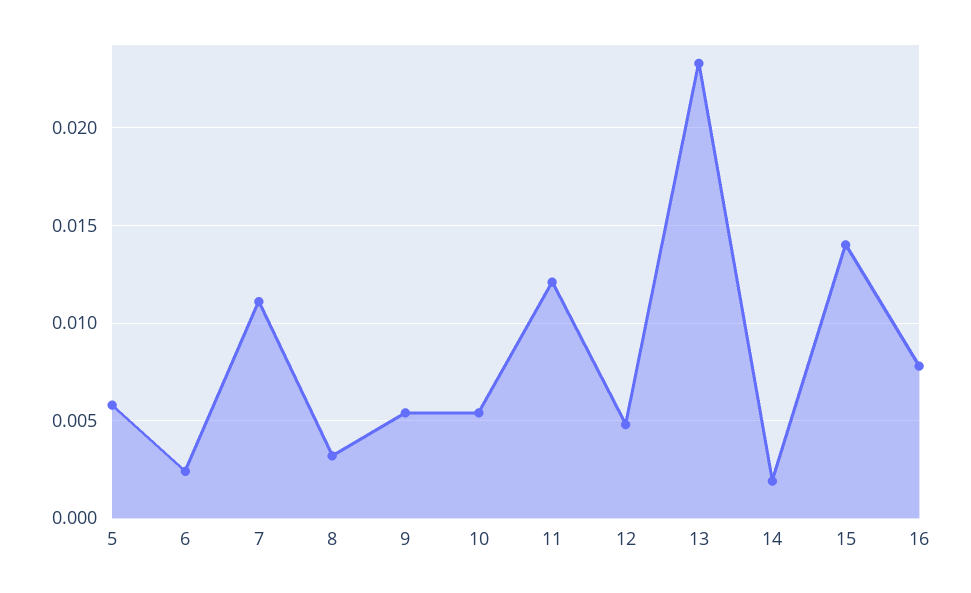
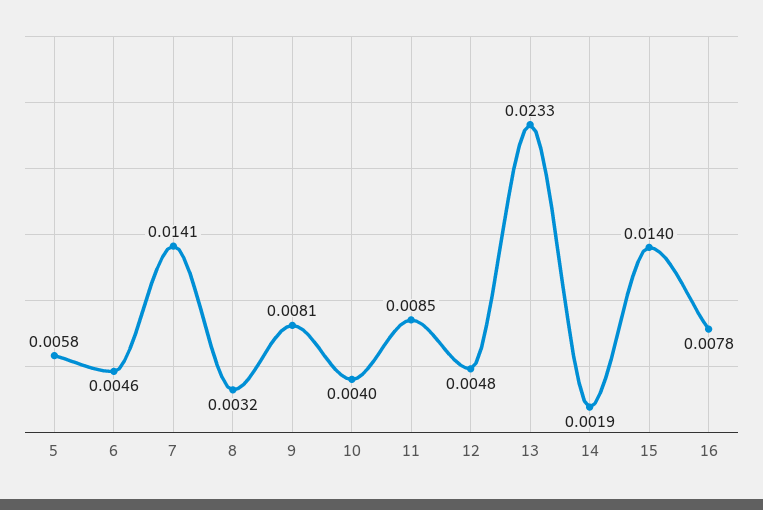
  {
    "5": 0.0058,
-   "6": 0.0025,
+   "6": 0.0046,
-   "7": 0.011,
+   "7": 0.0141,
    "8": 0.0032,
-   "9": 0.0055,
+   "9": 0.0081,
-   "10": 0.0055,
+   "10": 0.004,
-   "11": 0.012,
+   "11": 0.0085,
    "12": 0.0048,
    "13": 0.0233,
    "14": 0.0019,
    "15": 0.014,
    "16": 0.0078
  }

